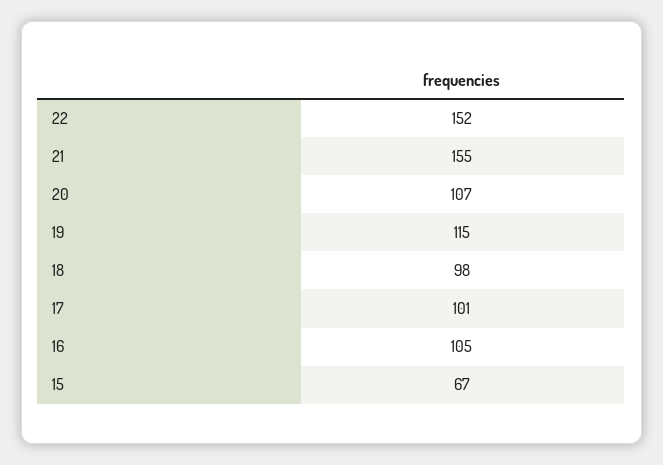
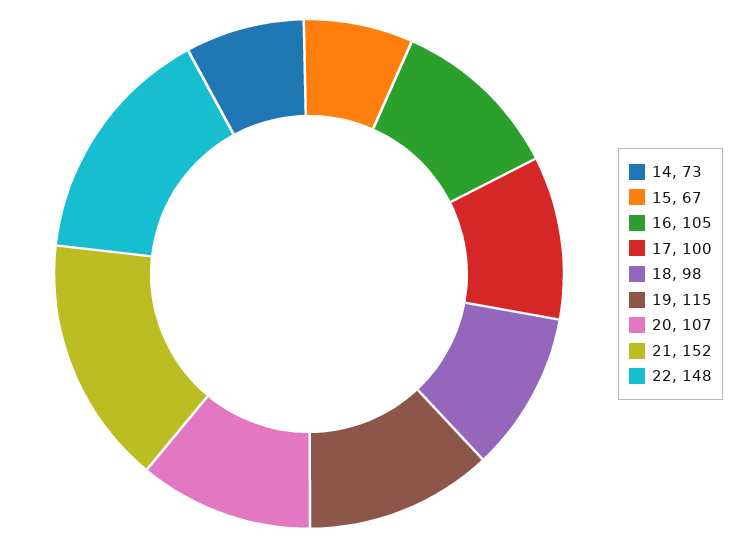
  {
-   "22": 152,
+   "22": 148,
-   "21": 155,
+   "21": 152,
    "20": 107,
    "19": 115,
    "18": 98,
-   "17": 101,
+   "17": 100,
    "16": 105,
-   "15": 67
+   "15": 67,
+   "14": 73
  }

